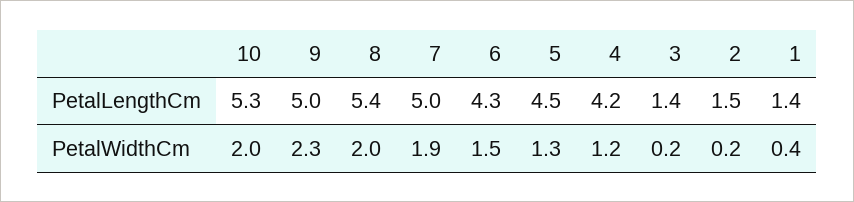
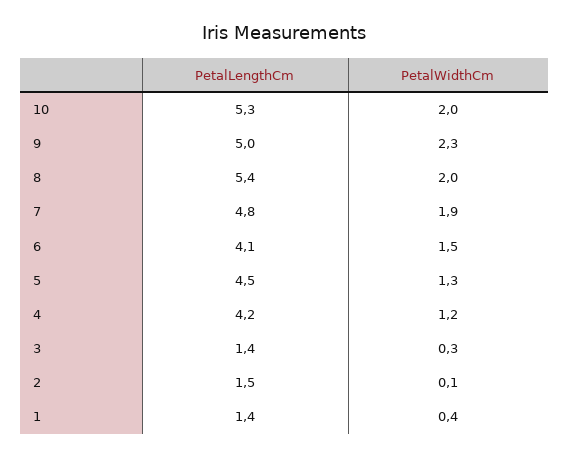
  {
    "10": {
      "PetalLengthCm": 5.3,
      "PetalWidthCm": 2
    },
    "9": {
      "PetalLengthCm": 5,
      "PetalWidthCm": 2.3
    },
    "8": {
      "PetalLengthCm": 5.4,
      "PetalWidthCm": 2
    },
    "7": {
-     "PetalLengthCm": 5,
+     "PetalLengthCm": 4.8,
      "PetalWidthCm": 1.9
    },
    "6": {
-     "PetalLengthCm": 4.3,
+     "PetalLengthCm": 4.1,
      "PetalWidthCm": 1.5
    },
    "5": {
      "PetalLengthCm": 4.5,
      "PetalWidthCm": 1.3
    },
    "4": {
      "PetalLengthCm": 4.2,
      "PetalWidthCm": 1.2
    },
    "3": {
      "PetalLengthCm": 1.4,
-     "PetalWidthCm": 0.2
+     "PetalWidthCm": 0.3
    },
    "2": {
      "PetalLengthCm": 1.5,
-     "PetalWidthCm": 0.2
+     "PetalWidthCm": 0.1
    },
    "1": {
      "PetalLengthCm": 1.4,
      "PetalWidthCm": 0.4
    }
  }

